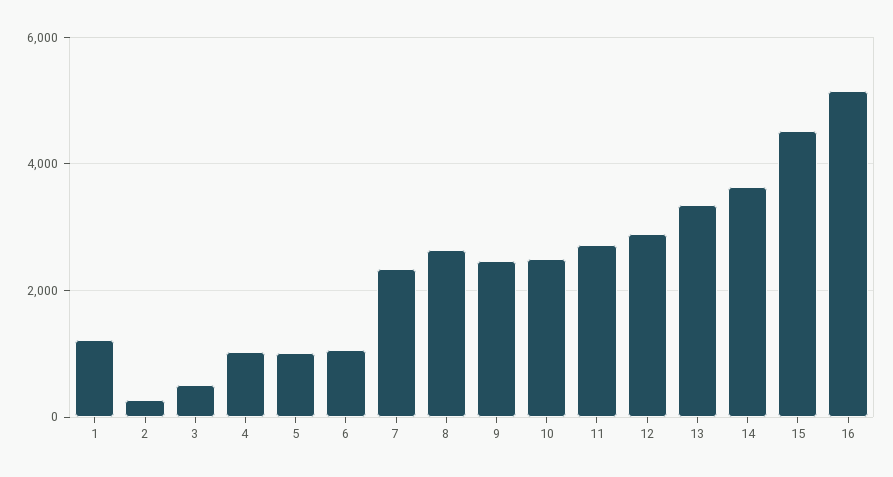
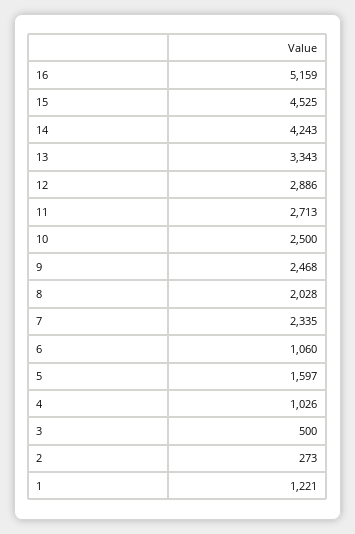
  {
    "1": 1221,
    "2": 273,
    "3": 500,
    "4": 1026,
-   "5": 1000,
+   "5": 1597,
    "6": 1060,
    "7": 2335,
-   "8": 2600,
+   "8": 2028,
    "9": 2468,
    "10": 2500,
    "11": 2713,
    "12": 2886,
    "13": 3343,
-   "14": 3600,
+   "14": 4243,
    "15": 4525,
    "16": 5159
  }

